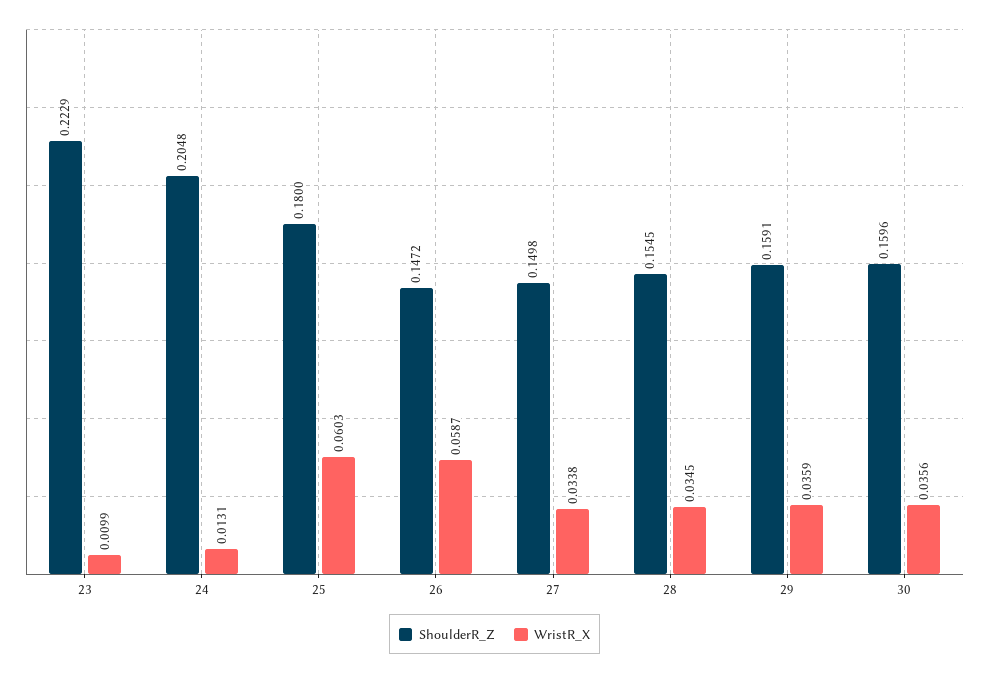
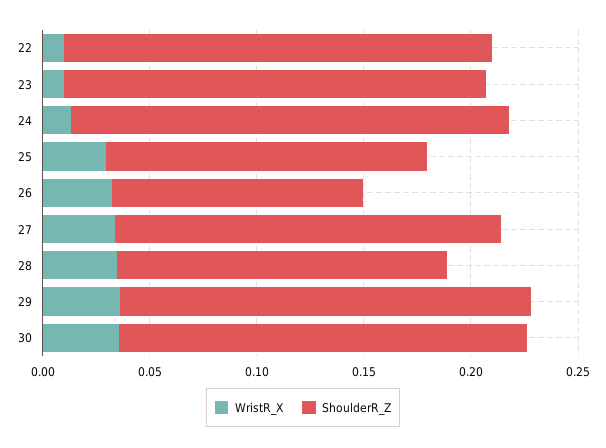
  {
    "ShoulderR_Z": {
-     "23": 0.2229,
+     "23": 0.2,
      "24": 0.2048,
-     "25": 0.18,
+     "25": 0.15,
-     "26": 0.1472,
+     "26": 0.12,
-     "27": 0.1498,
+     "27": 0.18,
      "28": 0.1545,
-     "29": 0.1591,
+     "29": 0.19,
-     "30": 0.1596
+     "30": 0.19,
+     "22": 0.2
    },
    "WristR_X": {
      "23": 0.0099,
      "24": 0.0131,
-     "25": 0.0603,
+     "25": 0.03,
-     "26": 0.0587,
+     "26": 0.03,
      "27": 0.0338,
      "28": 0.0345,
      "29": 0.0359,
-     "30": 0.0356
+     "30": 0.0356,
+     "22": 0.01
    }
  }

